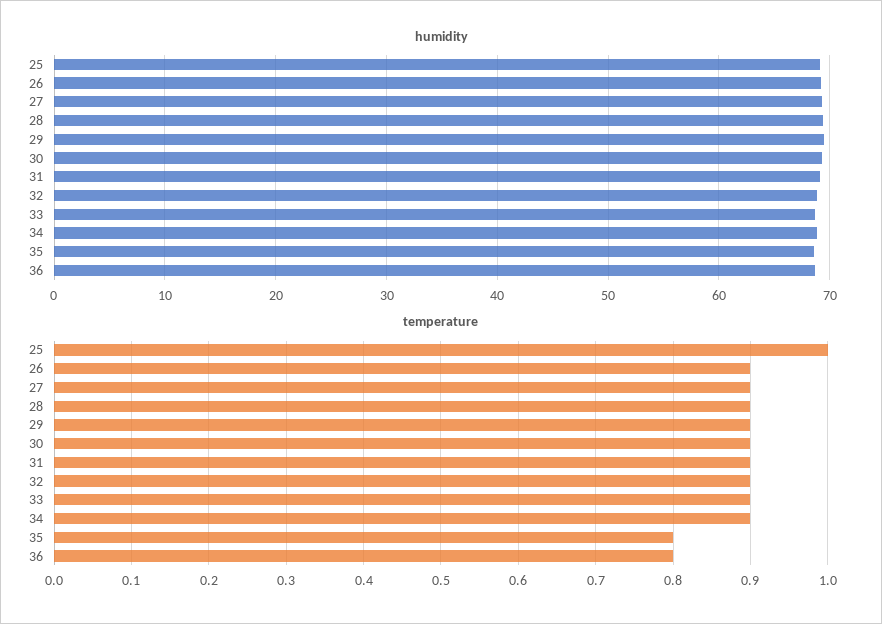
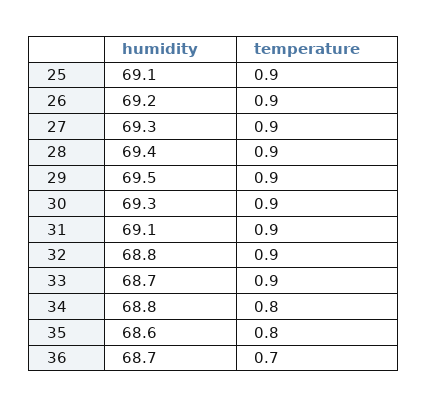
  {
    "humidity": {
      "25": 69.1,
      "26": 69.2,
      "27": 69.3,
      "28": 69.4,
      "29": 69.5,
      "30": 69.3,
      "31": 69.1,
      "32": 68.8,
      "33": 68.7,
      "34": 68.8,
      "35": 68.6,
      "36": 68.7
    },
    "temperature": {
-     "25": 1,
+     "25": 0.9,
      "26": 0.9,
      "27": 0.9,
      "28": 0.9,
      "29": 0.9,
      "30": 0.9,
      "31": 0.9,
      "32": 0.9,
      "33": 0.9,
-     "34": 0.9,
+     "34": 0.8,
      "35": 0.8,
-     "36": 0.8
+     "36": 0.7
    }
  }

